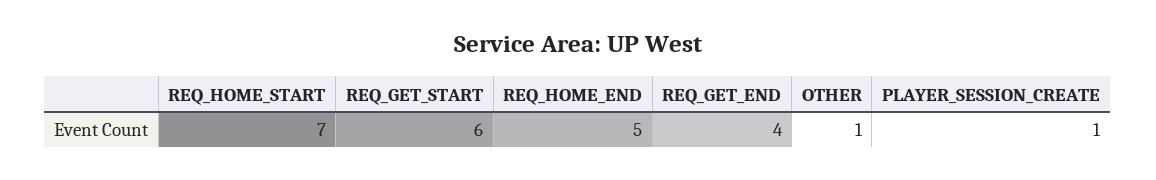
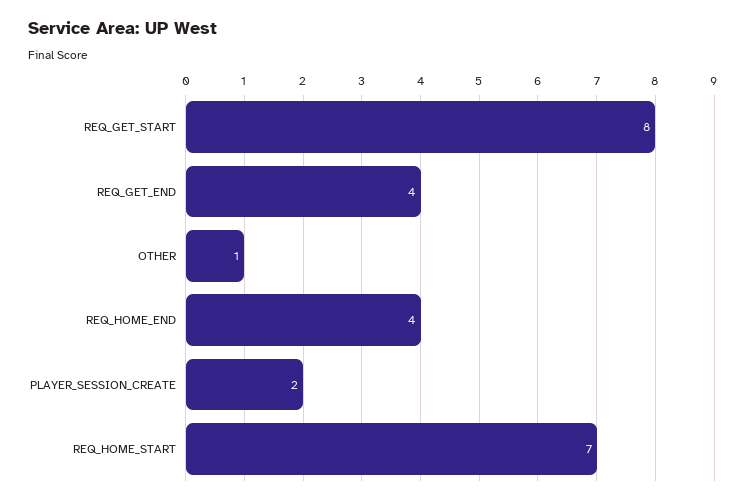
  {
    "REQ_HOME_START": 7,
-   "REQ_GET_START": 6,
+   "REQ_GET_START": 8,
-   "REQ_HOME_END": 5,
+   "REQ_HOME_END": 4,
    "REQ_GET_END": 4,
    "OTHER": 1,
-   "PLAYER_SESSION_CREATE": 1
+   "PLAYER_SESSION_CREATE": 2
  }

